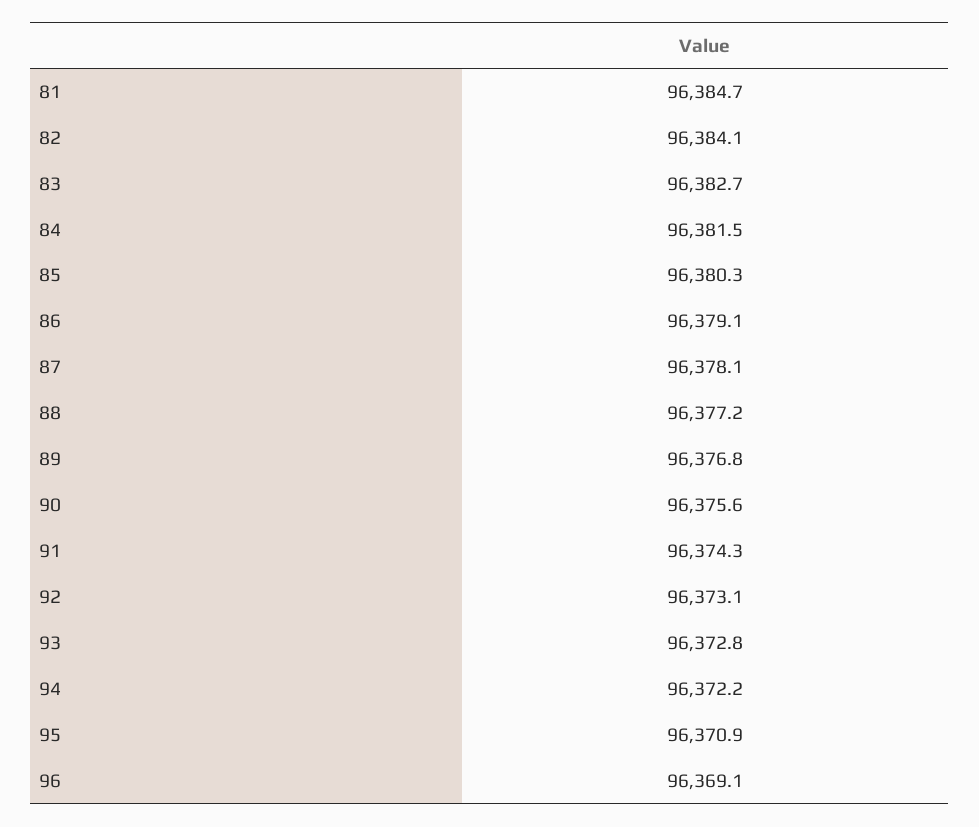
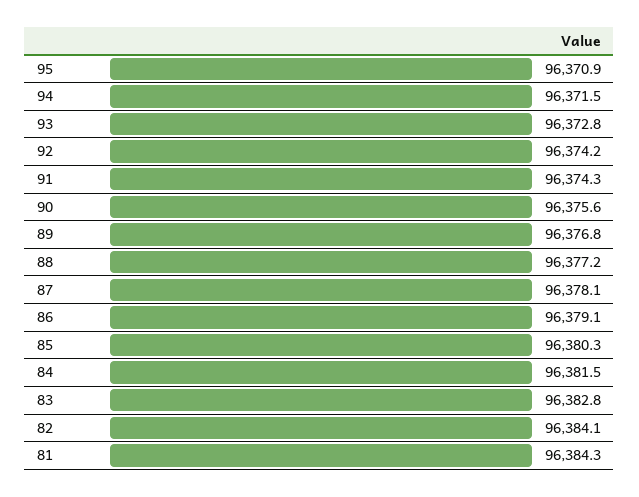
  {
-   "81": 96384.7,
+   "81": 96384.3,
    "82": 96384.1,
-   "83": 96382.7,
+   "83": 96382.8,
    "84": 96381.5,
    "85": 96380.3,
    "86": 96379.1,
    "87": 96378.1,
    "88": 96377.2,
    "89": 96376.8,
    "90": 96375.6,
    "91": 96374.3,
-   "92": 96373.1,
+   "92": 96374.2,
    "93": 96372.8,
-   "94": 96372.2,
+   "94": 96371.5,
-   "95": 96370.9,
+   "95": 96370.9
-   "96": 96369.1
  }

